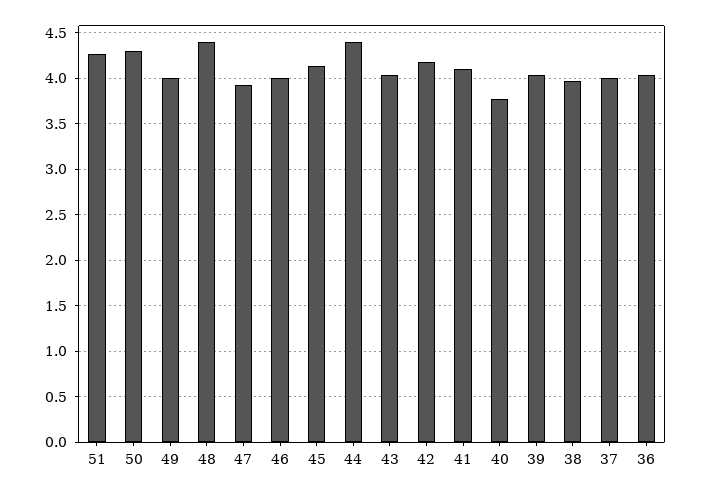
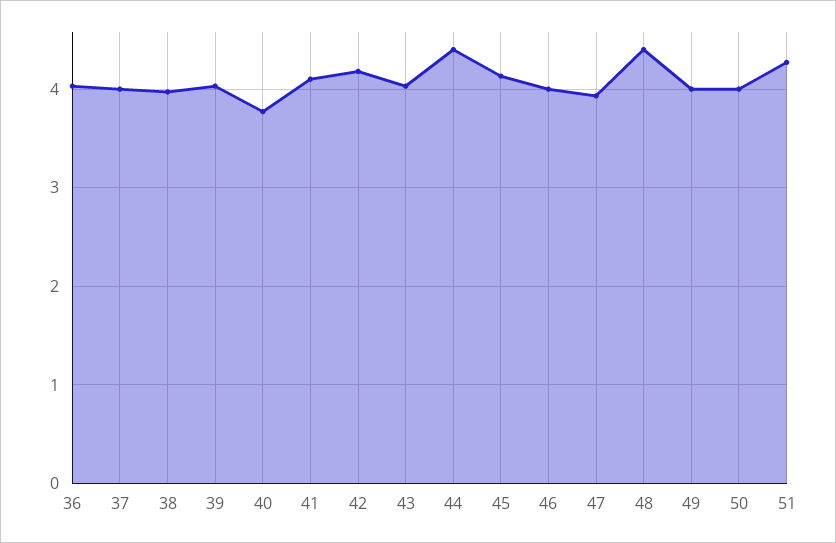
  {
    "51": 4.3,
-   "50": 4.3,
+   "50": 4,
    "49": 4,
    "48": 4.4,
    "47": 3.9,
    "46": 4,
    "45": 4.1,
    "44": 4.4,
    "43": 4,
    "42": 4.2,
    "41": 4.1,
    "40": 3.8,
    "39": 4,
    "38": 4,
    "37": 4,
    "36": 4
  }

